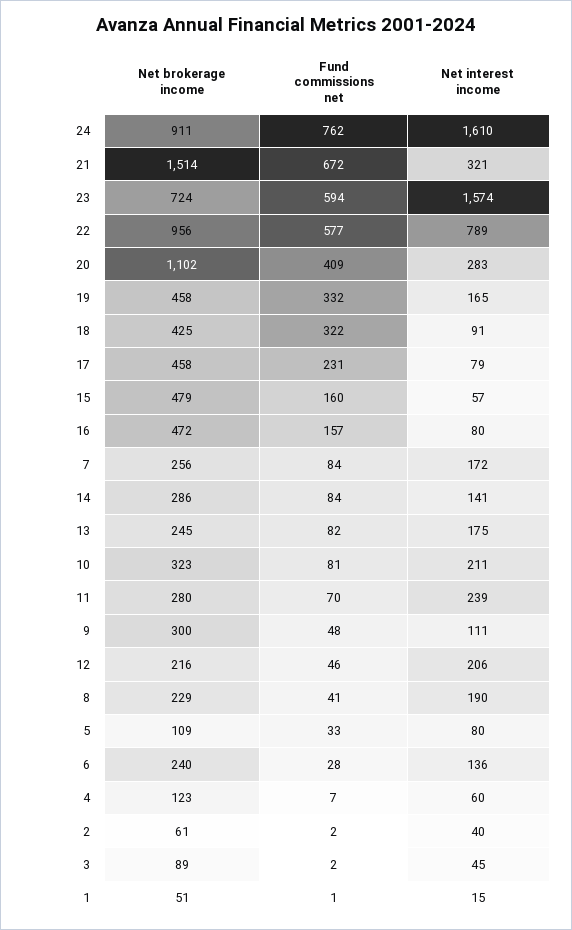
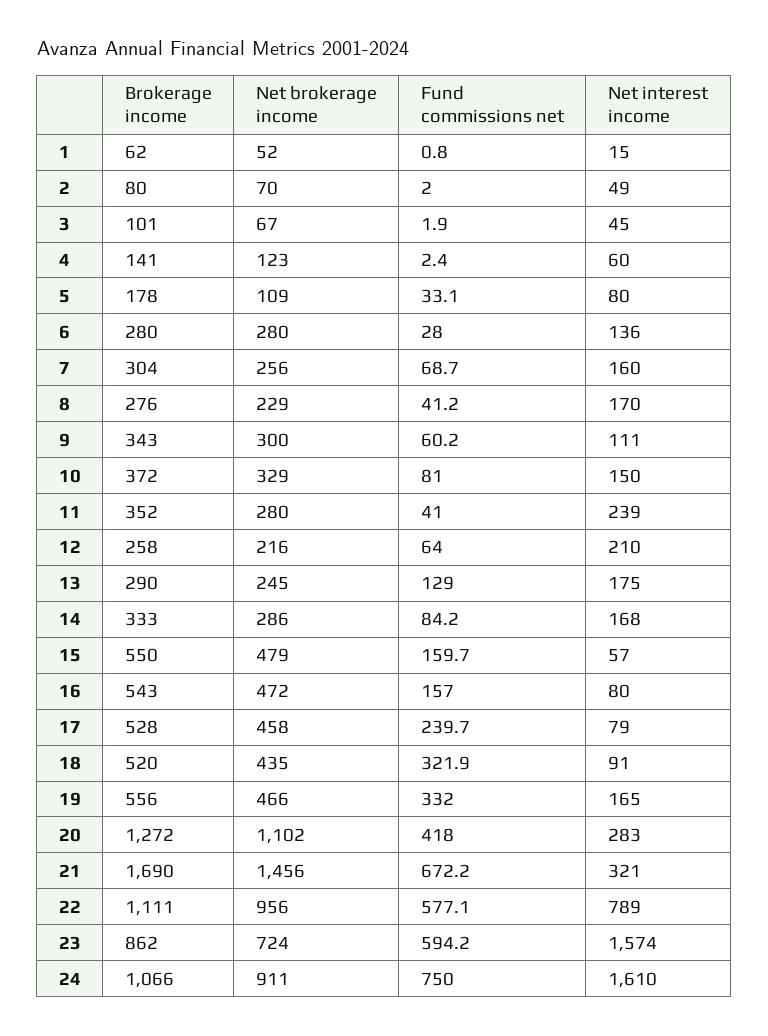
  {
    "Net brokerage income": {
      "24": 911,
-     "21": 1514,
+     "21": 1456,
      "23": 724,
      "22": 956,
      "20": 1102,
-     "19": 458,
+     "19": 466,
-     "18": 425,
+     "18": 435,
      "17": 458,
      "15": 479,
      "16": 472,
      "7": 256,
      "14": 286,
      "13": 245,
-     "10": 323,
+     "10": 329,
      "11": 280,
      "9": 300,
      "12": 216,
      "8": 229,
      "5": 109,
-     "6": 240,
+     "6": 280,
      "4": 123,
-     "2": 61,
+     "2": 70,
-     "3": 89,
+     "3": 67,
-     "1": 51
+     "1": 52
    },
    "Fund commissions net": {
-     "24": 762,
+     "24": 750,
      "21": 672.2,
      "23": 594.2,
      "22": 577.1,
-     "20": 409,
+     "20": 418,
      "19": 332,
      "18": 321.9,
-     "17": 231,
+     "17": 239.7,
      "15": 159.7,
      "16": 157,
-     "7": 84,
+     "7": 68.7,
      "14": 84.2,
-     "13": 82,
+     "13": 129,
      "10": 81,
-     "11": 70,
+     "11": 41,
-     "9": 48,
+     "9": 60.2,
-     "12": 46,
+     "12": 64,
      "8": 41.2,
      "5": 33.1,
      "6": 28,
-     "4": 7,
+     "4": 2.4,
      "2": 2,
      "3": 1.9,
      "1": 0.8
    },
    "Net interest income": {
      "24": 1610,
      "21": 321,
      "23": 1574,
      "22": 789,
      "20": 283,
      "19": 165,
      "18": 91,
      "17": 79,
      "15": 57,
      "16": 80,
-     "7": 172,
+     "7": 160,
-     "14": 141,
+     "14": 168,
      "13": 175,
-     "10": 211,
+     "10": 150,
      "11": 239,
      "9": 111,
-     "12": 206,
+     "12": 210,
-     "8": 190,
+     "8": 170,
      "5": 80,
      "6": 136,
      "4": 60,
-     "2": 40,
+     "2": 49,
      "3": 45,
      "1": 15
-   }
+   },
+   "Brokerage income": {
+     "1": 62,
+     "2": 80,
+     "3": 101,
+     "4": 141,
+     "5": 178,
+     "6": 280,
+     "7": 304,
+     "8": 276,
+     "9": 343,
+     "10": 372,
+     "11": 352,
+     "12": 258,
+     "13": 290,
+     "14": 333,
+     "15": 550,
+     "16": 543,
+     "17": 528,
+     "18": 520,
+     "19": 556,
+     "20": 1272,
+     "21": 1690,
+     "22": 1111,
+     "23": 862,
+     "24": 1066
+   }
  }

